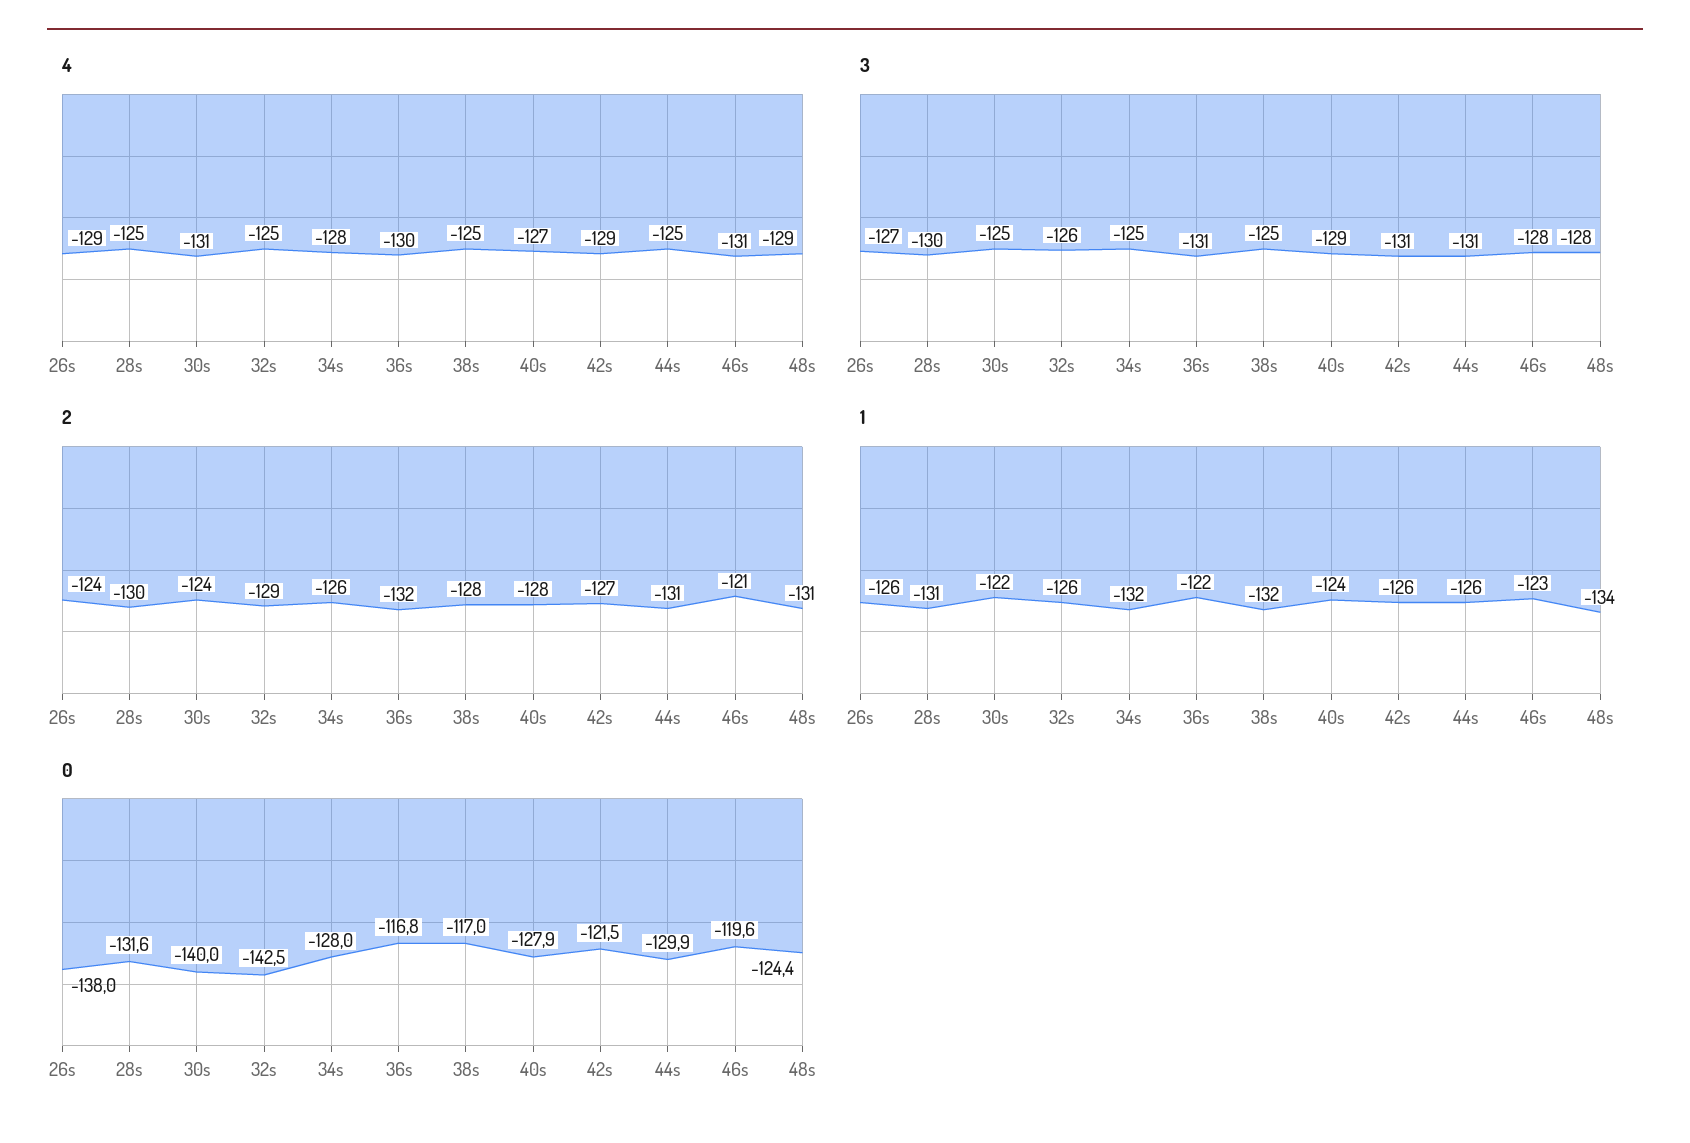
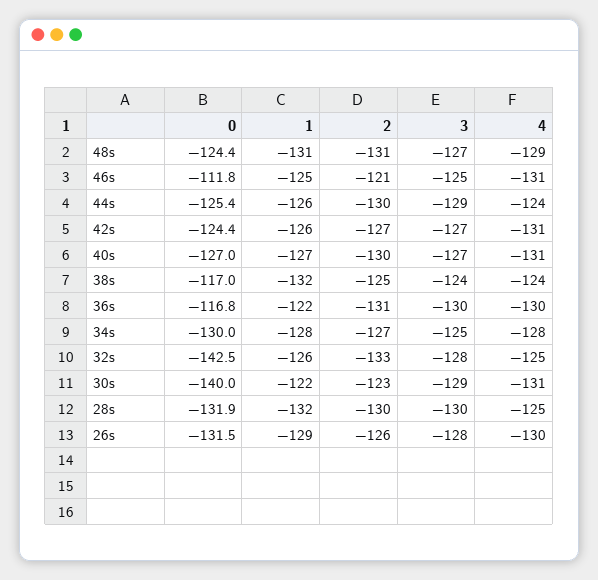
  {
    "4": {
-     "26s": -129,
+     "26s": -130,
      "28s": -125,
      "30s": -131,
      "32s": -125,
      "34s": -128,
      "36s": -130,
-     "38s": -125,
+     "38s": -124,
-     "40s": -127,
+     "40s": -131,
-     "42s": -129,
+     "42s": -131,
-     "44s": -125,
+     "44s": -124,
      "46s": -131,
      "48s": -129
    },
    "3": {
-     "26s": -127,
+     "26s": -128,
      "28s": -130,
-     "30s": -125,
+     "30s": -129,
-     "32s": -126,
+     "32s": -128,
      "34s": -125,
-     "36s": -131,
+     "36s": -130,
-     "38s": -125,
+     "38s": -124,
-     "40s": -129,
+     "40s": -127,
-     "42s": -131,
+     "42s": -127,
-     "44s": -131,
+     "44s": -129,
-     "46s": -128,
+     "46s": -125,
-     "48s": -128
+     "48s": -127
    },
    "2": {
-     "26s": -124,
+     "26s": -126,
      "28s": -130,
-     "30s": -124,
+     "30s": -123,
-     "32s": -129,
+     "32s": -133,
-     "34s": -126,
+     "34s": -127,
-     "36s": -132,
+     "36s": -131,
-     "38s": -128,
+     "38s": -125,
-     "40s": -128,
+     "40s": -130,
      "42s": -127,
-     "44s": -131,
+     "44s": -130,
      "46s": -121,
      "48s": -131
    },
    "1": {
-     "26s": -126,
+     "26s": -129,
-     "28s": -131,
+     "28s": -132,
      "30s": -122,
      "32s": -126,
-     "34s": -132,
+     "34s": -128,
      "36s": -122,
      "38s": -132,
-     "40s": -124,
+     "40s": -127,
      "42s": -126,
      "44s": -126,
-     "46s": -123,
+     "46s": -125,
-     "48s": -134
+     "48s": -131
    },
    "0": {
-     "26s": -138,
+     "26s": -131.5,
-     "28s": -131.6,
+     "28s": -131.9,
      "30s": -140,
      "32s": -142.5,
-     "34s": -128,
+     "34s": -130,
      "36s": -116.8,
      "38s": -117,
-     "40s": -127.9,
+     "40s": -127,
-     "42s": -121.5,
+     "42s": -124.4,
-     "44s": -129.9,
+     "44s": -125.4,
-     "46s": -119.6,
+     "46s": -111.8,
      "48s": -124.4
    }
  }

